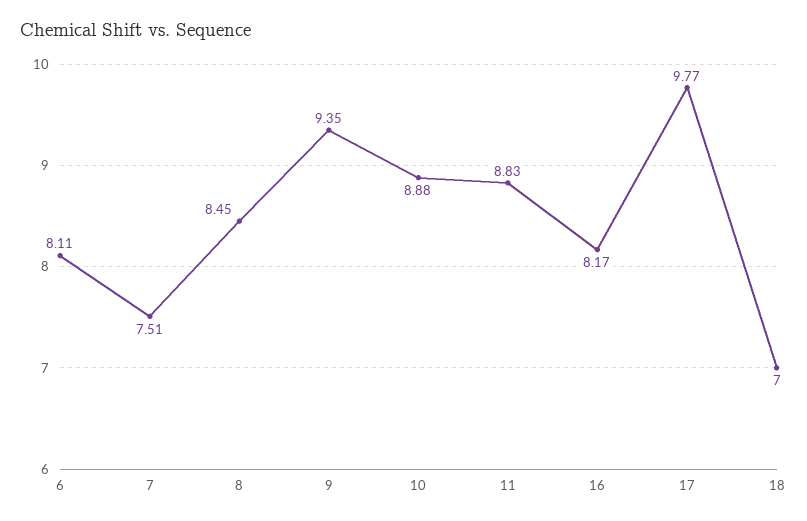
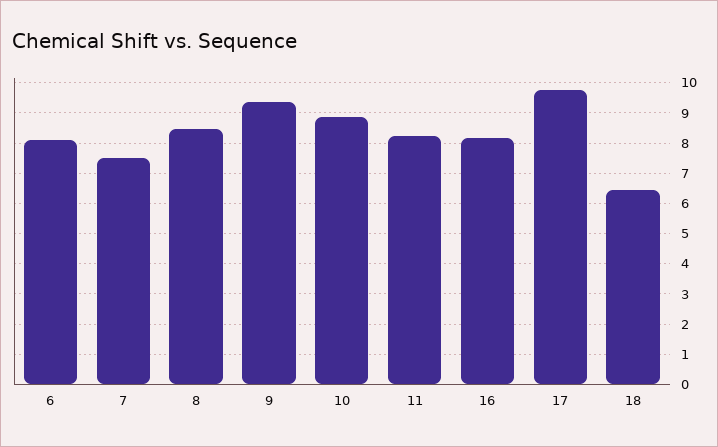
  {
    "6": 8.11,
    "7": 7.51,
    "8": 8.45,
    "9": 9.35,
    "10": 8.88,
-   "11": 8.83,
+   "11": 8.2,
    "16": 8.17,
    "17": 9.77,
-   "18": 7
+   "18": 6.4
  }

